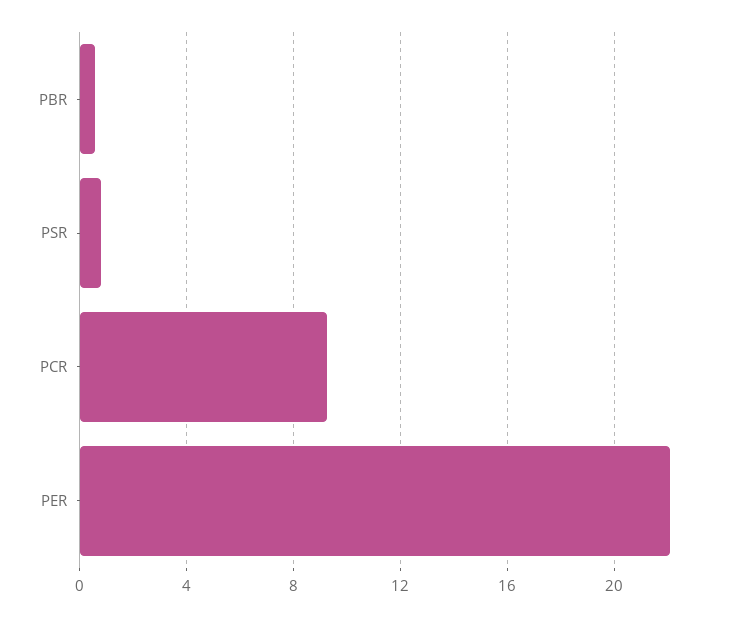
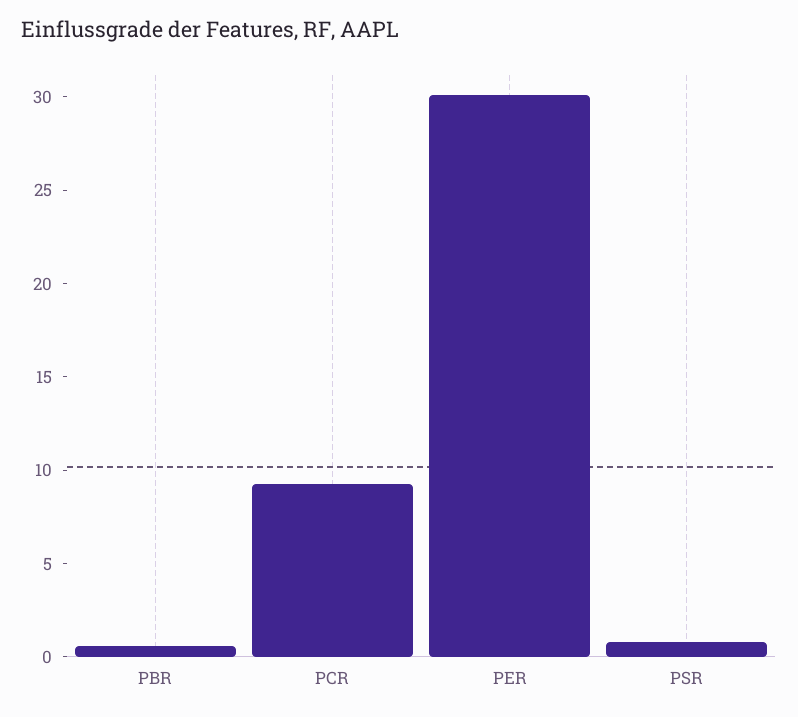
  {
    "PBR": 0.5,
    "PSR": 1,
    "PCR": 9.5,
-   "PER": 22
+   "PER": 30
  }

